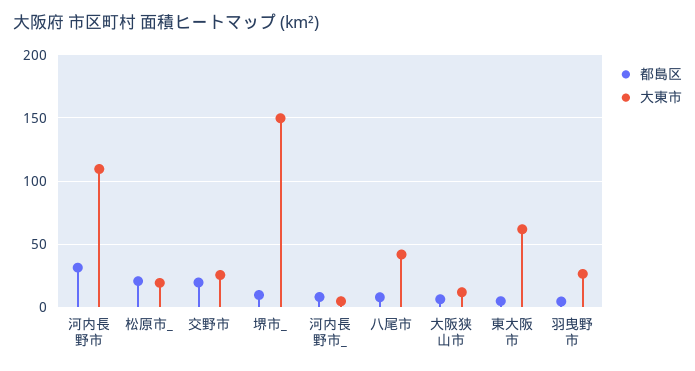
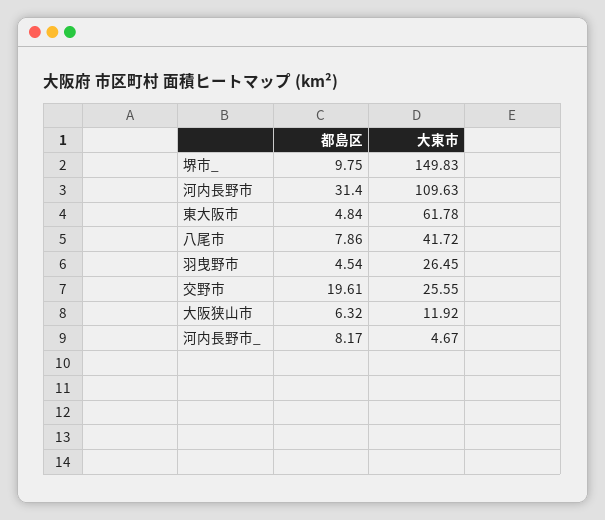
  {
    "都島区": {
      "河内長野市": 31.4,
-     "松原市_": 20,
      "交野市": 19.61,
      "堺市_": 9.75,
      "河内長野市_": 8.17,
      "八尾市": 7.86,
      "大阪狭山市": 6.32,
      "東大阪市": 4.84,
      "羽曳野市": 4.54
    },
    "大東市": {
      "河内長野市": 109.63,
-     "松原市_": 20,
      "交野市": 25.55,
      "堺市_": 149.83,
      "河内長野市_": 4.67,
      "八尾市": 41.72,
      "大阪狭山市": 11.92,
      "東大阪市": 61.78,
      "羽曳野市": 26.45
    }
  }

